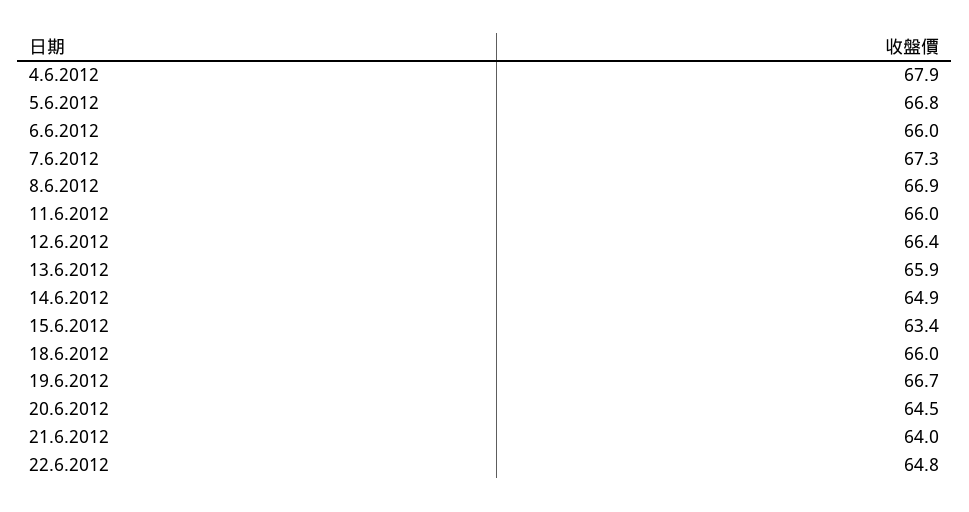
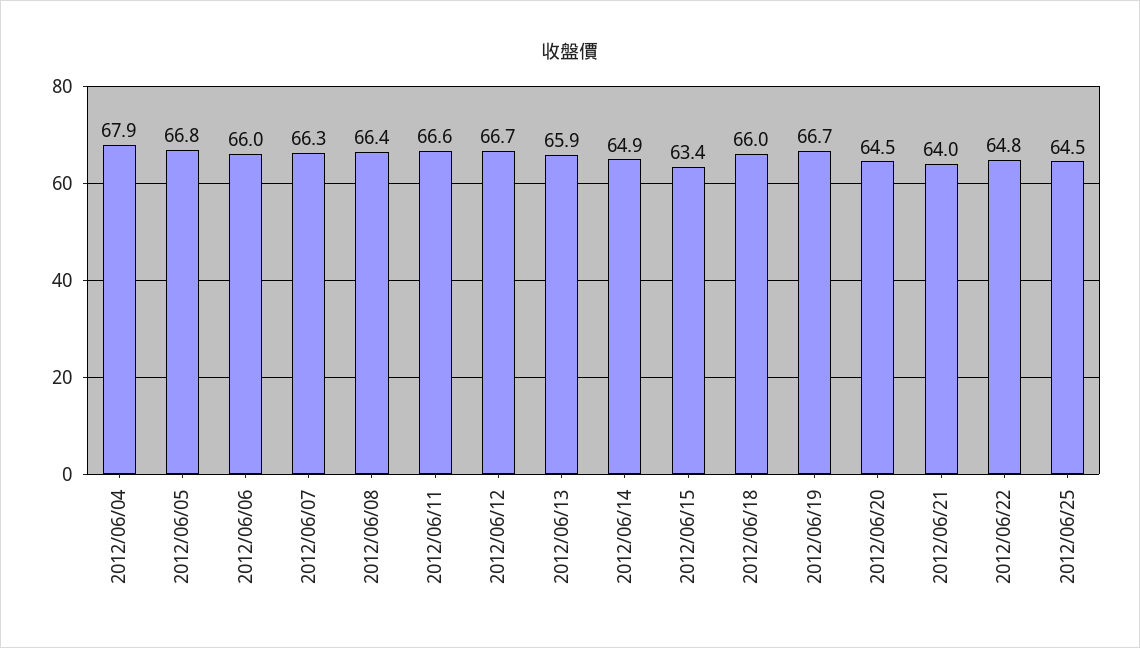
  {
    "4.6.2012": 67.9,
    "5.6.2012": 66.8,
    "6.6.2012": 66,
-   "7.6.2012": 67.3,
+   "7.6.2012": 66.3,
-   "8.6.2012": 66.9,
+   "8.6.2012": 66.4,
-   "11.6.2012": 66,
+   "11.6.2012": 66.6,
-   "12.6.2012": 66.4,
+   "12.6.2012": 66.7,
    "13.6.2012": 65.9,
    "14.6.2012": 64.9,
    "15.6.2012": 63.4,
    "18.6.2012": 66,
    "19.6.2012": 66.7,
    "20.6.2012": 64.5,
    "21.6.2012": 64,
-   "22.6.2012": 64.8
+   "22.6.2012": 64.8,
+   "2012/06/25": 64.5
  }

